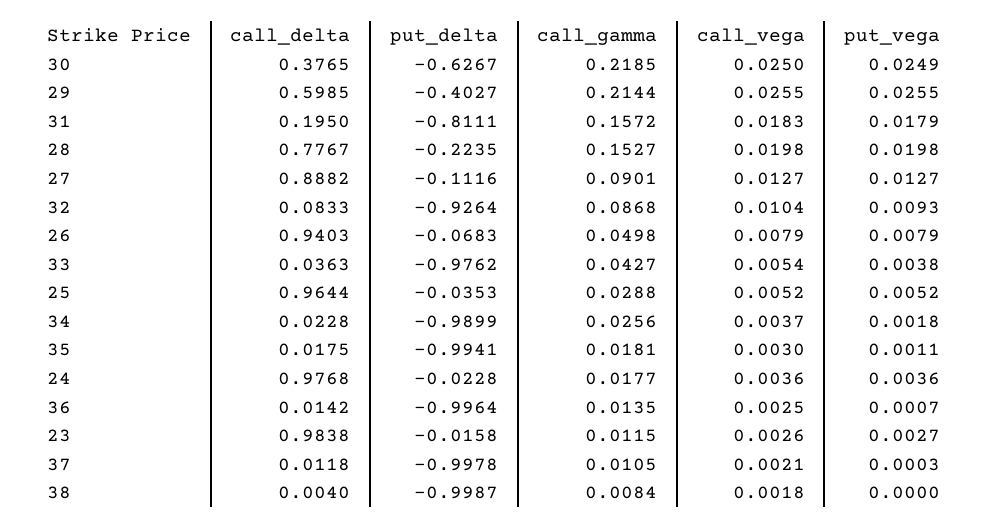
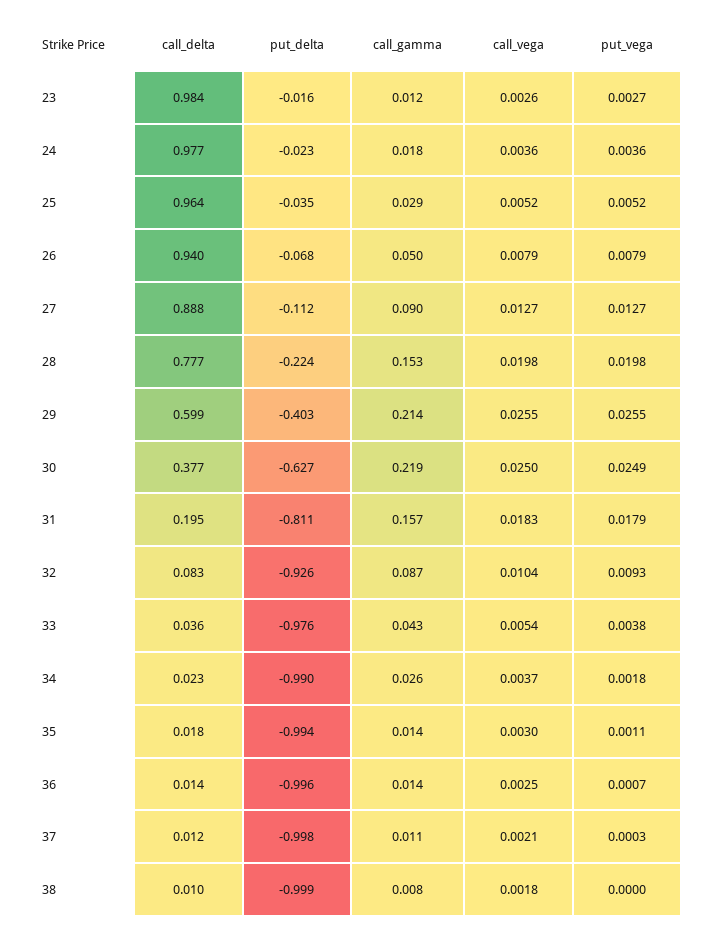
  {
    "call_delta": {
      "30": 0.3765,
      "29": 0.5985,
      "31": 0.195,
      "28": 0.7767,
      "27": 0.8882,
      "32": 0.0833,
      "26": 0.9403,
      "33": 0.0363,
      "25": 0.9644,
      "34": 0.0228,
      "35": 0.0175,
      "24": 0.9768,
      "36": 0.0142,
      "23": 0.9838,
      "37": 0.0118,
-     "38": 0.004
+     "38": 0.01
    },
    "put_delta": {
      "30": -0.6267,
      "29": -0.4027,
      "31": -0.8111,
      "28": -0.2235,
      "27": -0.1116,
      "32": -0.9264,
      "26": -0.0683,
      "33": -0.9762,
      "25": -0.0353,
      "34": -0.9899,
      "35": -0.9941,
      "24": -0.0228,
      "36": -0.9964,
      "23": -0.0158,
      "37": -0.9978,
      "38": -0.9987
    },
    "call_gamma": {
      "30": 0.2185,
      "29": 0.2144,
      "31": 0.1572,
      "28": 0.1527,
      "27": 0.0901,
      "32": 0.0868,
      "26": 0.0498,
      "33": 0.0427,
      "25": 0.0288,
      "34": 0.0256,
-     "35": 0.0181,
+     "35": 0.014,
      "24": 0.0177,
      "36": 0.0135,
      "23": 0.0115,
      "37": 0.0105,
      "38": 0.0084
    },
    "call_vega": {
      "30": 0.025,
      "29": 0.0255,
      "31": 0.0183,
      "28": 0.0198,
      "27": 0.0127,
      "32": 0.0104,
      "26": 0.0079,
      "33": 0.0054,
      "25": 0.0052,
      "34": 0.0037,
      "35": 0.003,
      "24": 0.0036,
      "36": 0.0025,
      "23": 0.0026,
      "37": 0.0021,
      "38": 0.0018
    },
    "put_vega": {
      "30": 0.0249,
      "29": 0.0255,
      "31": 0.0179,
      "28": 0.0198,
      "27": 0.0127,
      "32": 0.0093,
      "26": 0.0079,
      "33": 0.0038,
      "25": 0.0052,
      "34": 0.0018,
      "35": 0.0011,
      "24": 0.0036,
      "36": 0.0007,
      "23": 0.0027,
      "37": 0.0003,
      "38": 0
    }
  }

